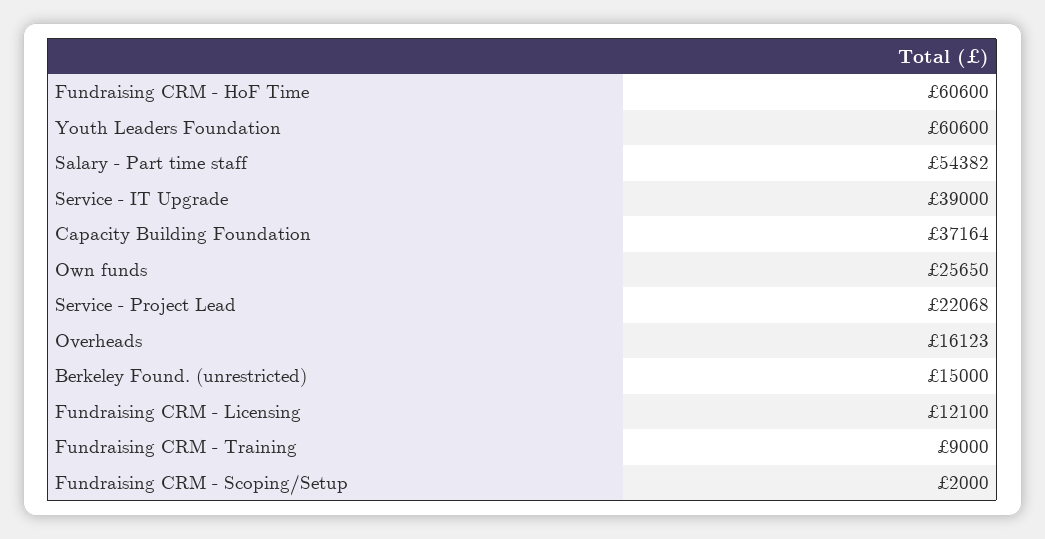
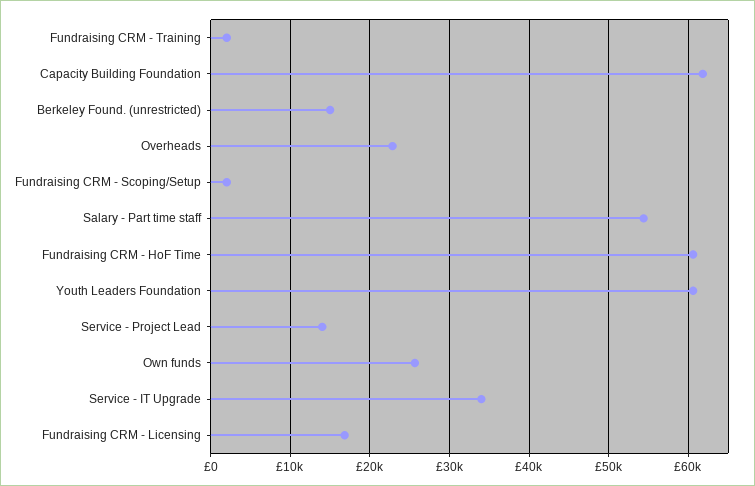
  {
    "Fundraising CRM - HoF Time": 60600,
    "Youth Leaders Foundation": 60600,
    "Salary - Part time staff": 54382,
-   "Service - IT Upgrade": 39000,
+   "Service - IT Upgrade": 34000,
-   "Capacity Building Foundation": 37164,
+   "Capacity Building Foundation": 62000,
    "Own funds": 25650,
-   "Service - Project Lead": 22068,
+   "Service - Project Lead": 14000,
-   "Overheads": 16123,
+   "Overheads": 23000,
    "Berkeley Found. (unrestricted)": 15000,
-   "Fundraising CRM - Licensing": 12100,
+   "Fundraising CRM - Licensing": 17000,
-   "Fundraising CRM - Training": 9000,
+   "Fundraising CRM - Training": 2000,
    "Fundraising CRM - Scoping/Setup": 2000
  }

